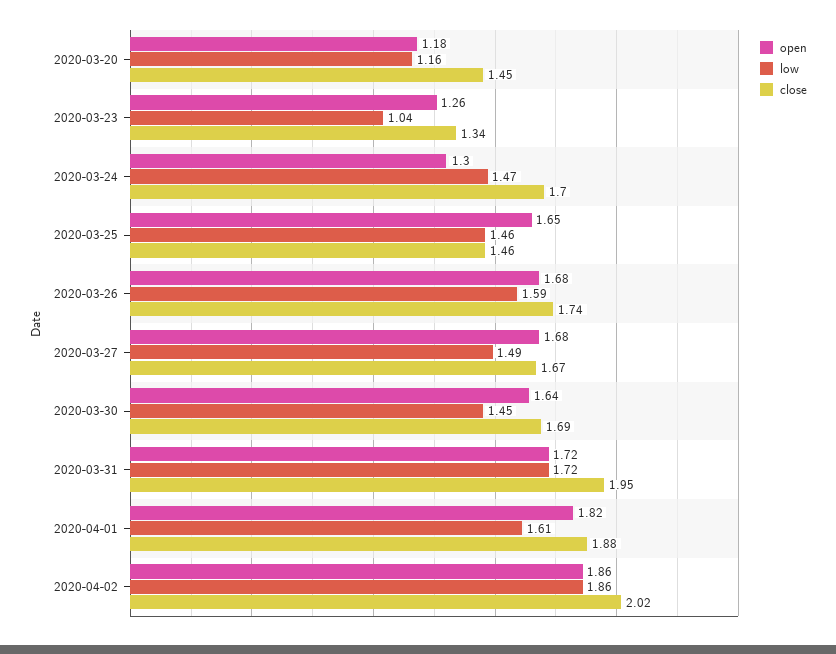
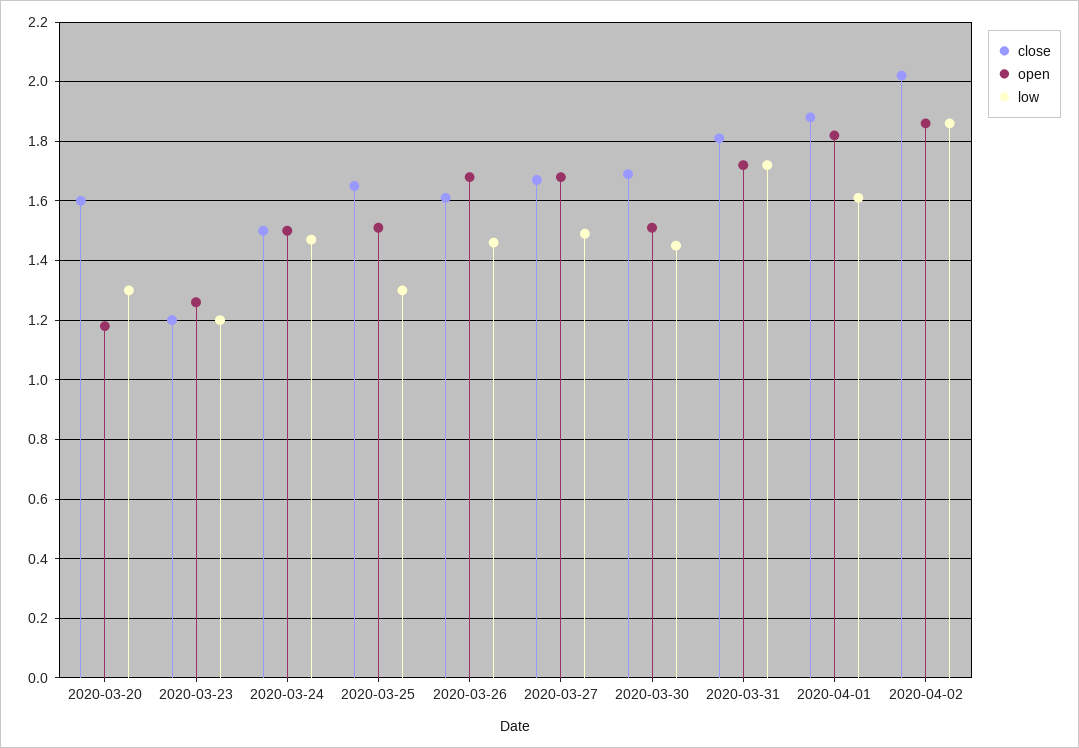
  {
    "open": {
      "2020-03-20": 1.18,
      "2020-03-23": 1.26,
-     "2020-03-24": 1.3,
+     "2020-03-24": 1.5,
-     "2020-03-25": 1.65,
+     "2020-03-25": 1.5,
      "2020-03-26": 1.68,
      "2020-03-27": 1.68,
-     "2020-03-30": 1.64,
+     "2020-03-30": 1.5,
      "2020-03-31": 1.72,
      "2020-04-01": 1.82,
      "2020-04-02": 1.86
    },
    "low": {
-     "2020-03-20": 1.16,
+     "2020-03-20": 1.3,
-     "2020-03-23": 1.04,
+     "2020-03-23": 1.2,
      "2020-03-24": 1.47,
-     "2020-03-25": 1.46,
+     "2020-03-25": 1.3,
-     "2020-03-26": 1.59,
+     "2020-03-26": 1.45,
      "2020-03-27": 1.49,
      "2020-03-30": 1.45,
      "2020-03-31": 1.72,
      "2020-04-01": 1.61,
      "2020-04-02": 1.86
    },
    "close": {
-     "2020-03-20": 1.45,
+     "2020-03-20": 1.6,
-     "2020-03-23": 1.34,
+     "2020-03-23": 1.2,
-     "2020-03-24": 1.7,
+     "2020-03-24": 1.5,
-     "2020-03-25": 1.46,
+     "2020-03-25": 1.65,
-     "2020-03-26": 1.74,
+     "2020-03-26": 1.6,
      "2020-03-27": 1.67,
      "2020-03-30": 1.69,
-     "2020-03-31": 1.95,
+     "2020-03-31": 1.8,
      "2020-04-01": 1.88,
      "2020-04-02": 2.02
    }
  }

